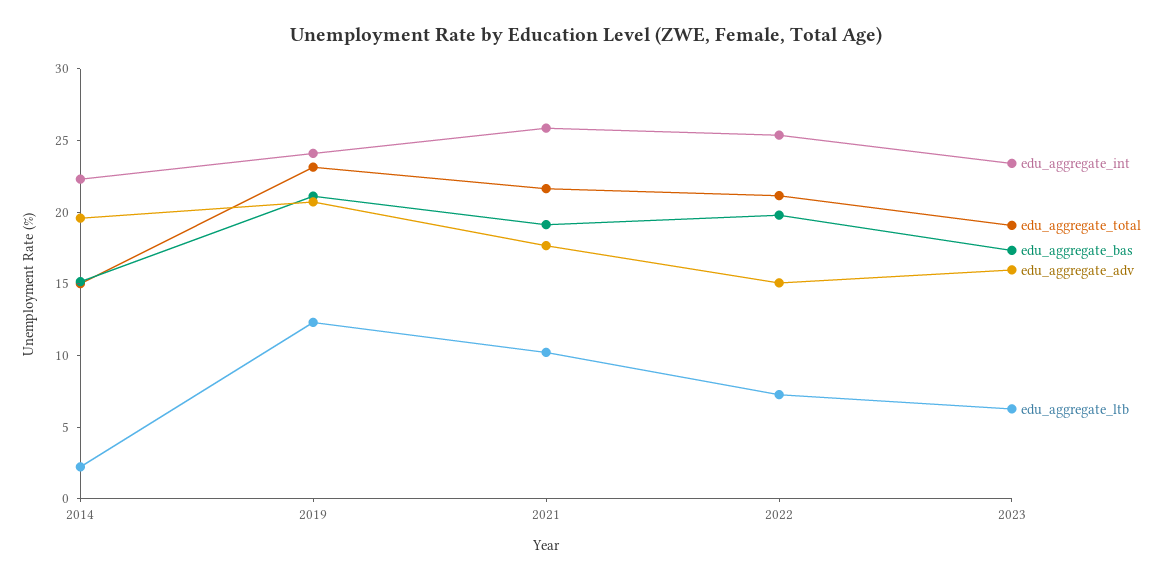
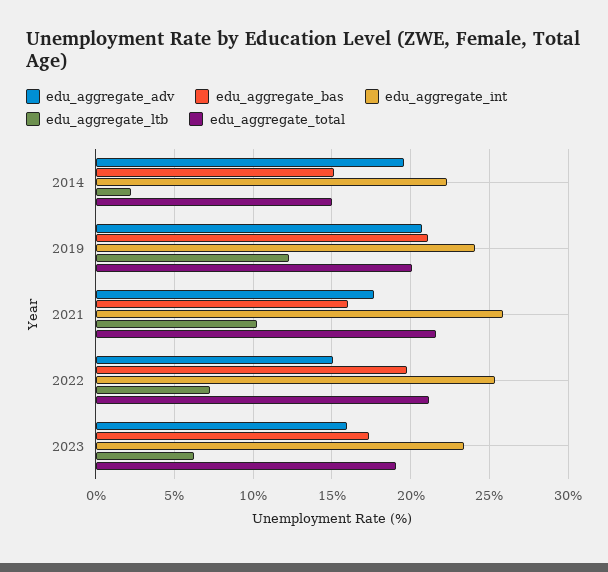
  {
    "edu_aggregate_int": {
      "2014": 22.5,
      "2019": 24,
      "2021": 26,
      "2022": 25.5,
      "2023": 23.5
    },
    "edu_aggregate_total": {
      "2014": 15,
-     "2019": 23,
+     "2019": 20,
      "2021": 21.5,
      "2022": 21,
      "2023": 19
    },
    "edu_aggregate_bas": {
      "2014": 15,
      "2019": 21,
-     "2021": 19,
+     "2021": 16,
      "2022": 20,
      "2023": 17.5
    },
    "edu_aggregate_adv": {
      "2014": 19.5,
      "2019": 20.5,
      "2021": 17.5,
      "2022": 15,
      "2023": 16
    },
    "edu_aggregate_ltb": {
      "2014": 2,
      "2019": 12.5,
      "2021": 10,
      "2022": 7.5,
      "2023": 6.5
    }
  }

